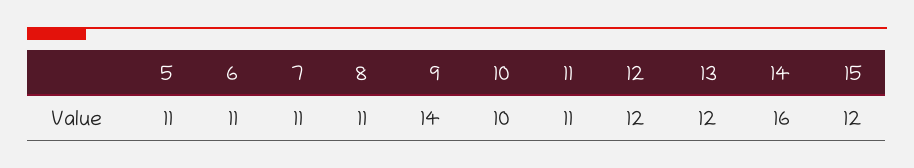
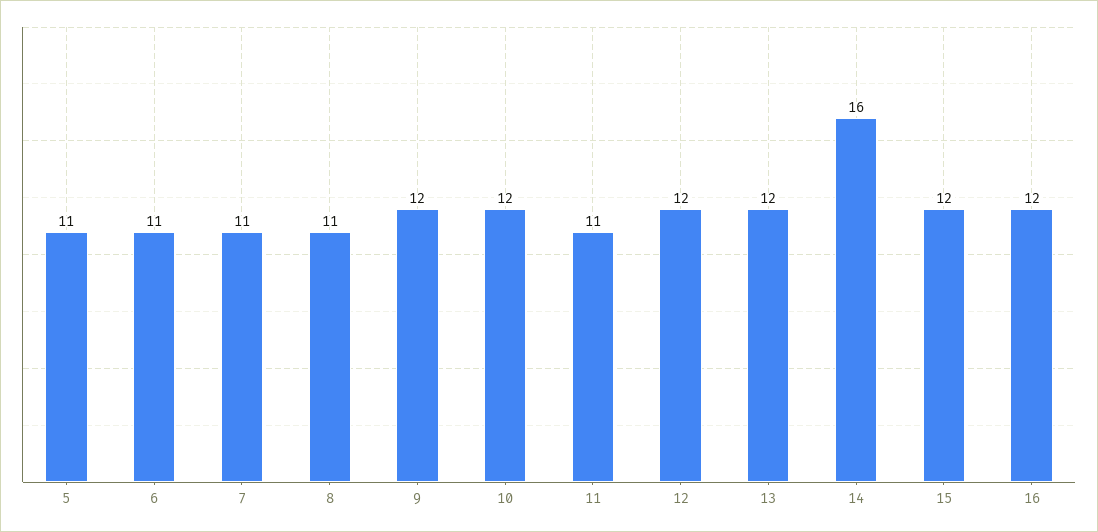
  {
    "5": 11,
    "6": 11,
    "7": 11,
    "8": 11,
-   "9": 14,
+   "9": 12,
-   "10": 10,
+   "10": 12,
    "11": 11,
    "12": 12,
    "13": 12,
    "14": 16,
-   "15": 12
+   "15": 12,
+   "16": 12
  }

